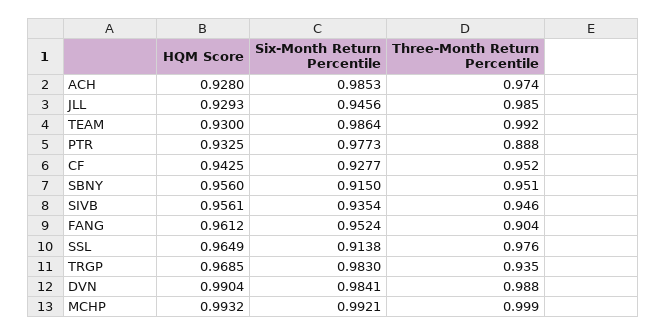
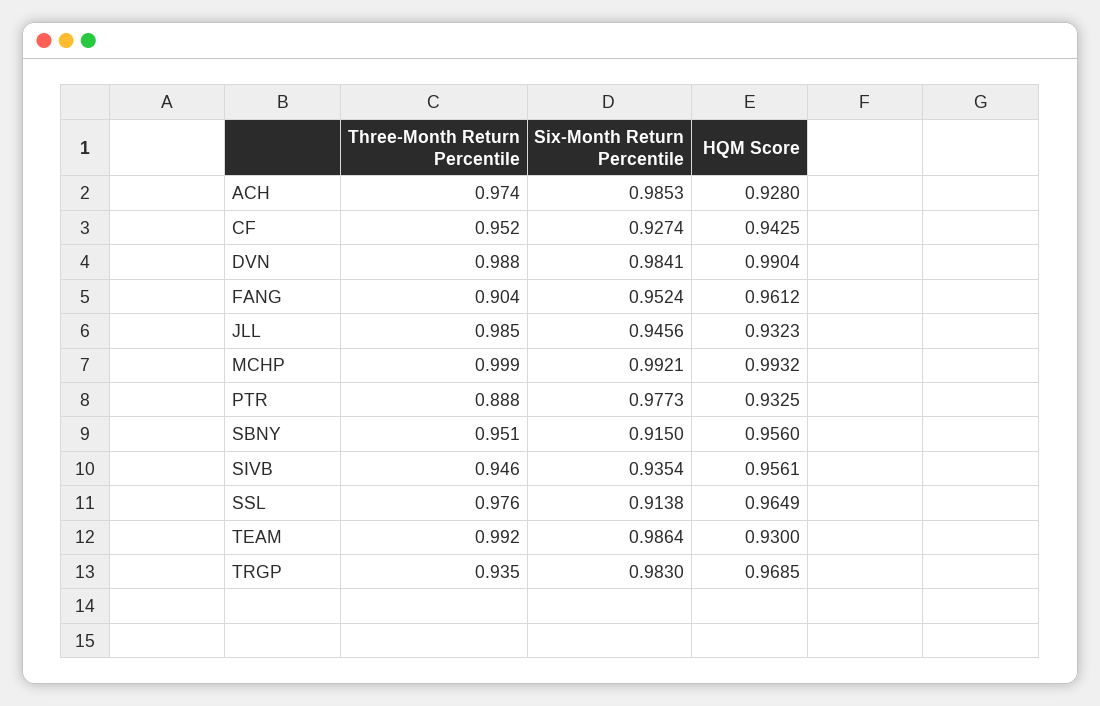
  {
    "HQM Score": {
      "ACH": 0.928,
-     "JLL": 0.9293,
+     "JLL": 0.9323,
      "TEAM": 0.93,
      "PTR": 0.9325,
      "CF": 0.9425,
      "SBNY": 0.956,
      "SIVB": 0.9561,
      "FANG": 0.9612,
      "SSL": 0.9649,
      "TRGP": 0.9685,
      "DVN": 0.9904,
      "MCHP": 0.9932
    },
    "Six-Month Return Percentile": {
      "ACH": 0.9853,
      "JLL": 0.9456,
      "TEAM": 0.9864,
      "PTR": 0.9773,
-     "CF": 0.9277,
+     "CF": 0.9274,
      "SBNY": 0.915,
      "SIVB": 0.9354,
      "FANG": 0.9524,
      "SSL": 0.9138,
      "TRGP": 0.983,
      "DVN": 0.9841,
      "MCHP": 0.9921
    },
    "Three-Month Return Percentile": {
      "ACH": 0.974,
      "JLL": 0.985,
      "TEAM": 0.992,
      "PTR": 0.888,
      "CF": 0.952,
      "SBNY": 0.951,
      "SIVB": 0.946,
      "FANG": 0.904,
      "SSL": 0.976,
      "TRGP": 0.935,
      "DVN": 0.988,
      "MCHP": 0.999
    }
  }

